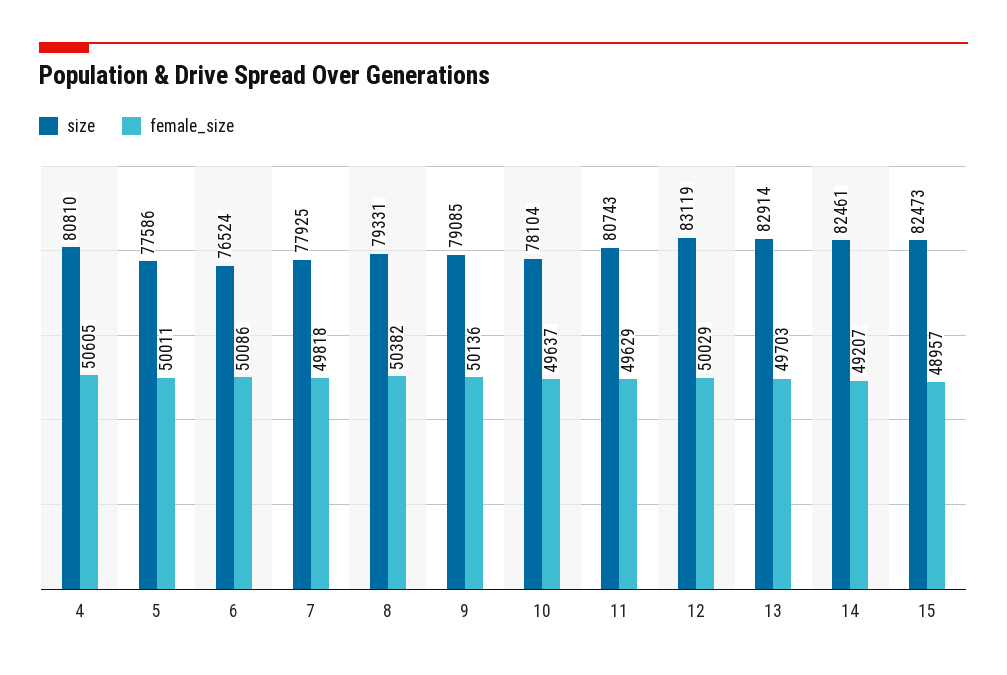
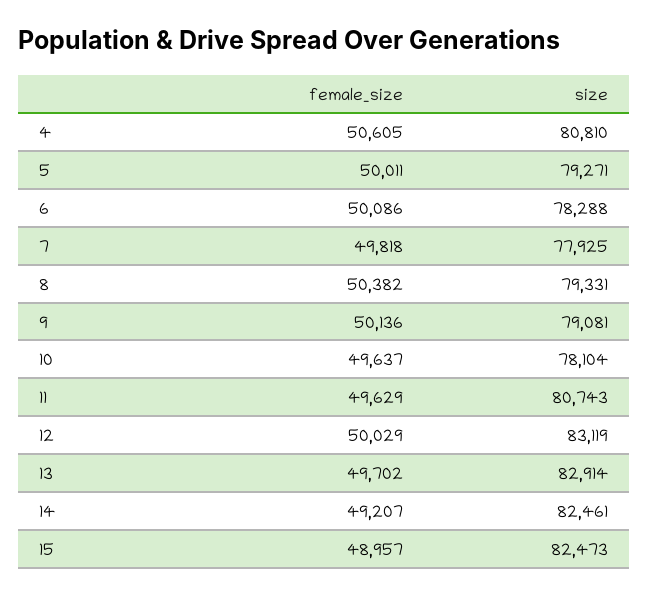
  {
    "size": {
      "4": 80810,
-     "5": 77586,
+     "5": 79271,
-     "6": 76524,
+     "6": 78288,
      "7": 77925,
      "8": 79331,
-     "9": 79085,
+     "9": 79081,
      "10": 78104,
      "11": 80743,
      "12": 83119,
      "13": 82914,
      "14": 82461,
      "15": 82473
    },
    "female_size": {
      "4": 50605,
      "5": 50011,
      "6": 50086,
      "7": 49818,
      "8": 50382,
      "9": 50136,
      "10": 49637,
      "11": 49629,
      "12": 50029,
-     "13": 49703,
+     "13": 49702,
      "14": 49207,
      "15": 48957
    }
  }

